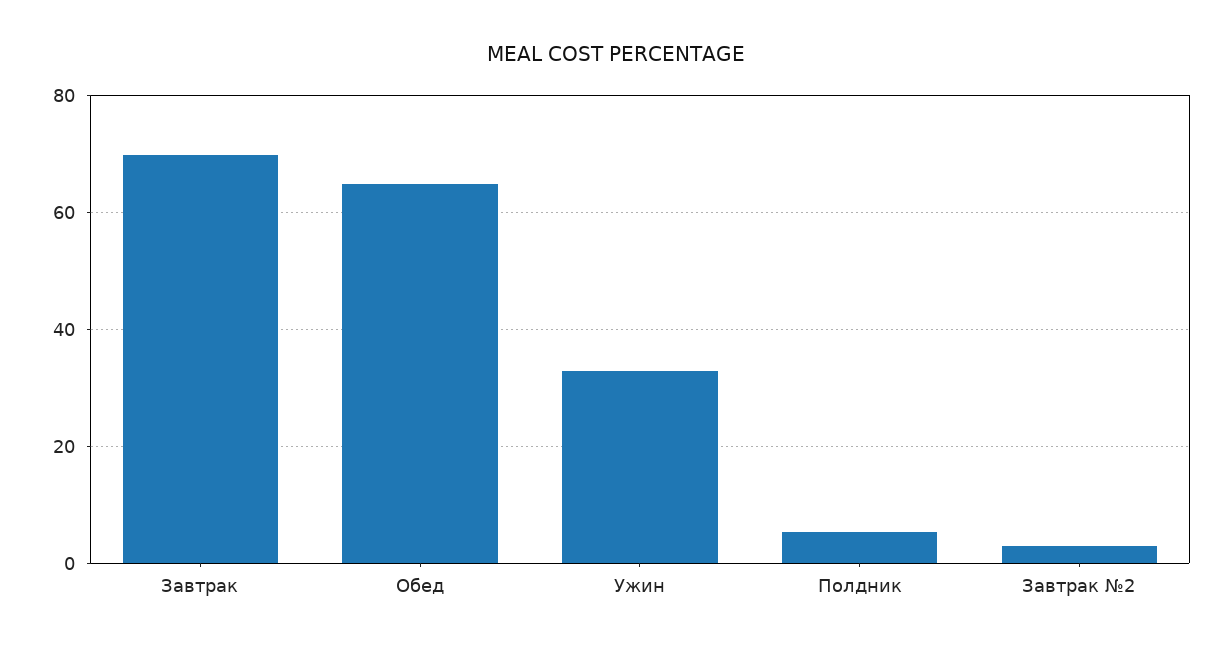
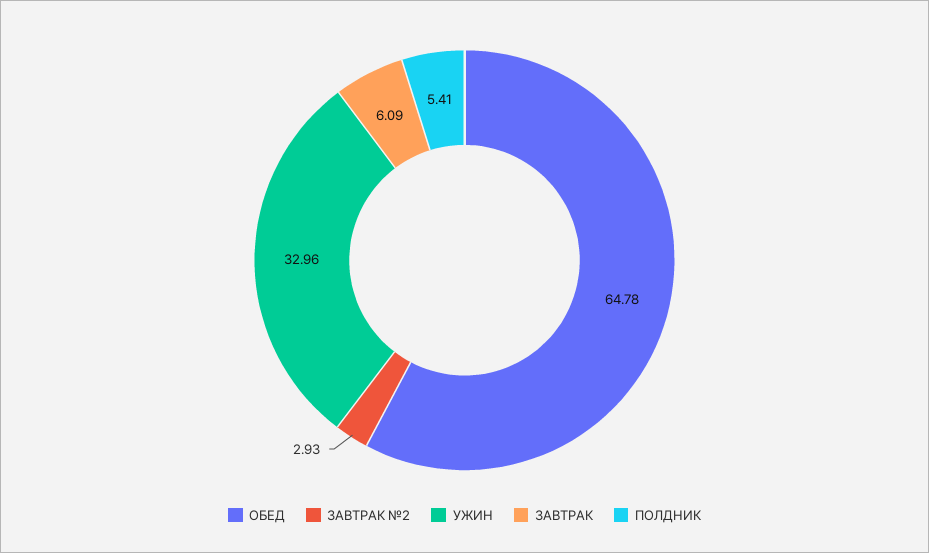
  {
-   "Завтрак": 70,
+   "Завтрак": 6.09,
    "Обед": 64.78,
    "Ужин": 32.96,
    "Полдник": 5.41,
    "Завтрак №2": 2.93
  }

